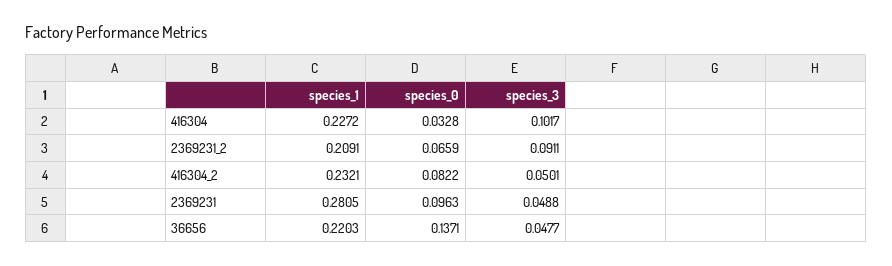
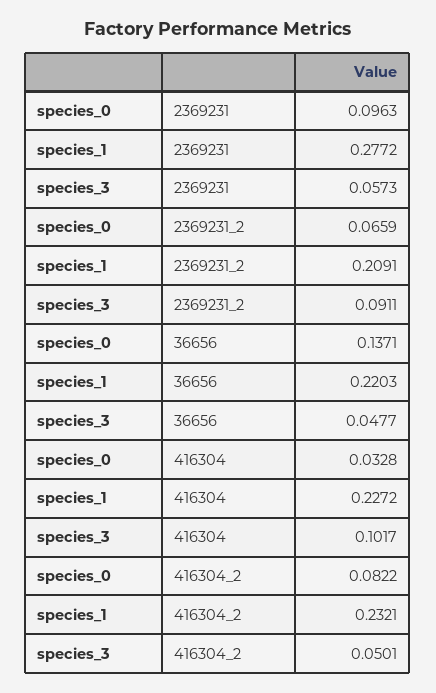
  {
    "species_1": {
      "416304": 0.2272,
      "2369231_2": 0.2091,
      "416304_2": 0.2321,
-     "2369231": 0.2805,
+     "2369231": 0.2772,
      "36656": 0.2203
    },
    "species_0": {
      "416304": 0.0328,
      "2369231_2": 0.0659,
      "416304_2": 0.0822,
      "2369231": 0.0963,
      "36656": 0.1371
    },
    "species_3": {
      "416304": 0.1017,
      "2369231_2": 0.0911,
      "416304_2": 0.0501,
-     "2369231": 0.0488,
+     "2369231": 0.0573,
      "36656": 0.0477
    }
  }

